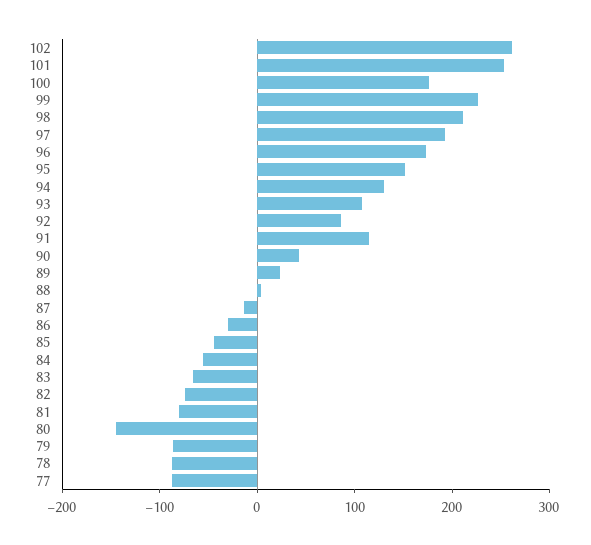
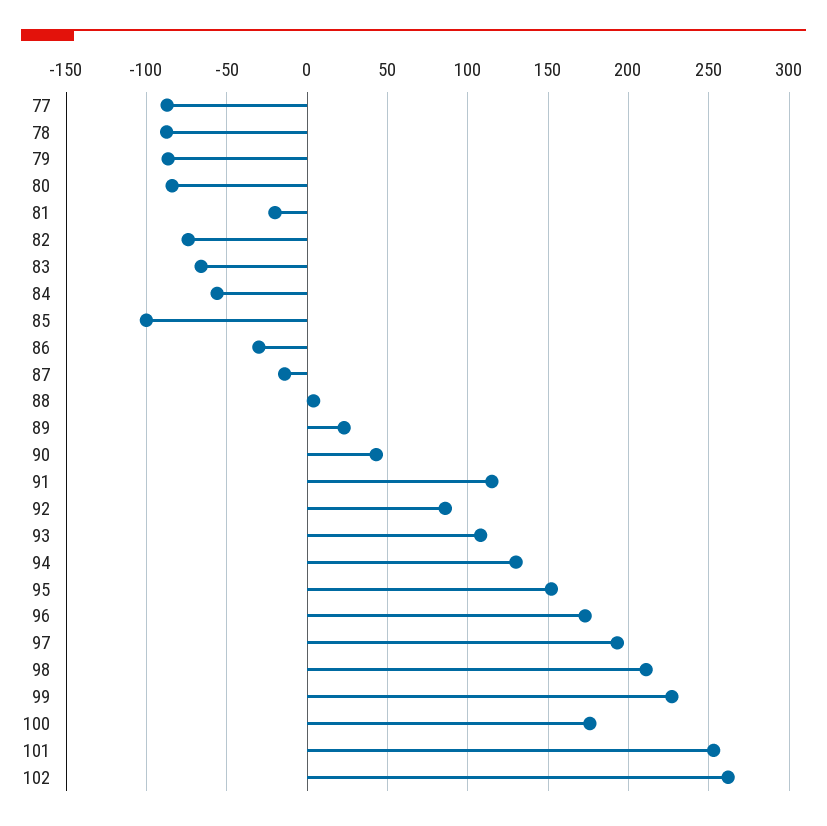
  {
    "102": 260,
    "101": 255,
    "100": 175,
    "99": 225,
    "98": 210,
    "97": 195,
    "96": 175,
    "95": 150,
    "94": 130,
    "93": 110,
    "92": 85,
    "91": 115,
    "90": 45,
    "89": 25,
    "88": 5,
    "87": -15,
    "86": -30,
-   "85": -40,
+   "85": -100,
    "84": -55,
    "83": -65,
    "82": -75,
-   "81": -80,
+   "81": -20,
-   "80": -140,
+   "80": -85,
    "79": -85,
    "78": -85,
    "77": -85
  }

